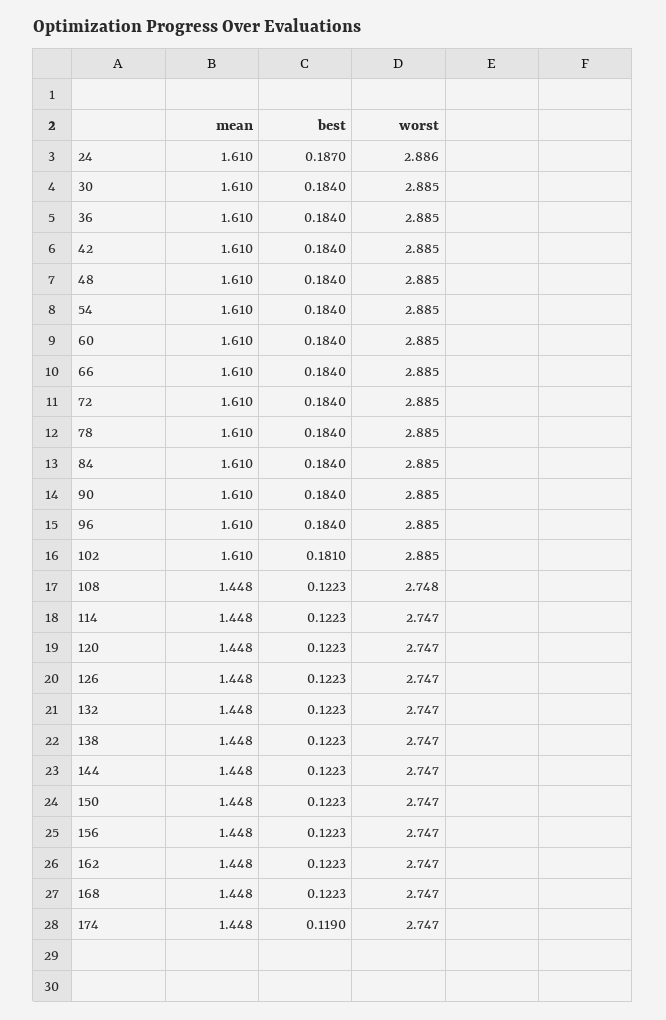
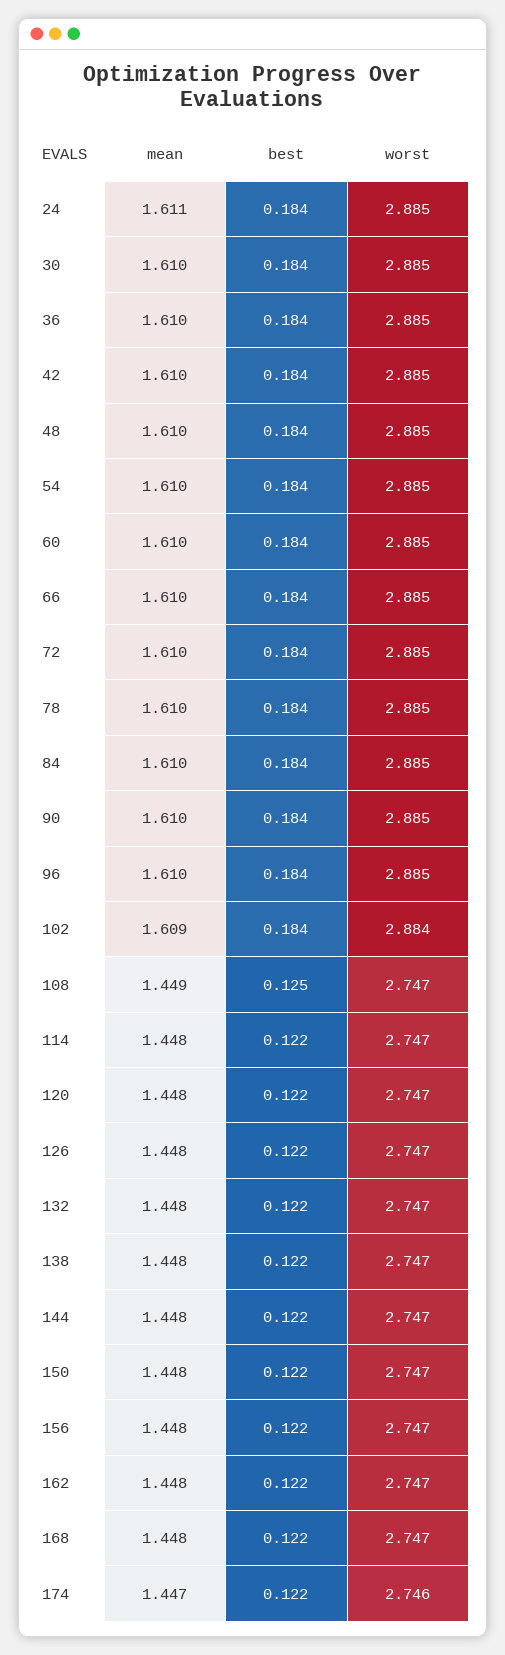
  {
    "mean": {
-     "24": 1.61,
+     "24": 1.611,
      "30": 1.61,
      "36": 1.61,
      "42": 1.61,
      "48": 1.61,
      "54": 1.61,
      "60": 1.61,
      "66": 1.61,
      "72": 1.61,
      "78": 1.61,
      "84": 1.61,
      "90": 1.61,
      "96": 1.61,
-     "102": 1.61,
+     "102": 1.609,
-     "108": 1.448,
+     "108": 1.449,
      "114": 1.448,
      "120": 1.448,
      "126": 1.448,
      "132": 1.448,
      "138": 1.448,
      "144": 1.448,
      "150": 1.448,
      "156": 1.448,
      "162": 1.448,
      "168": 1.448,
-     "174": 1.448
+     "174": 1.447
    },
    "best": {
-     "24": 0.187,
+     "24": 0.184,
      "30": 0.184,
      "36": 0.184,
      "42": 0.184,
      "48": 0.184,
      "54": 0.184,
      "60": 0.184,
      "66": 0.184,
      "72": 0.184,
      "78": 0.184,
      "84": 0.184,
      "90": 0.184,
      "96": 0.184,
-     "102": 0.181,
+     "102": 0.184,
-     "108": 0.1223,
+     "108": 0.125,
      "114": 0.1223,
      "120": 0.1223,
      "126": 0.1223,
      "132": 0.1223,
      "138": 0.1223,
      "144": 0.1223,
      "150": 0.1223,
      "156": 0.1223,
      "162": 0.1223,
      "168": 0.1223,
-     "174": 0.119
+     "174": 0.122
    },
    "worst": {
-     "24": 2.886,
+     "24": 2.885,
      "30": 2.885,
      "36": 2.885,
      "42": 2.885,
      "48": 2.885,
      "54": 2.885,
      "60": 2.885,
      "66": 2.885,
      "72": 2.885,
      "78": 2.885,
      "84": 2.885,
      "90": 2.885,
      "96": 2.885,
-     "102": 2.885,
+     "102": 2.884,
-     "108": 2.748,
+     "108": 2.747,
      "114": 2.747,
      "120": 2.747,
      "126": 2.747,
      "132": 2.747,
      "138": 2.747,
      "144": 2.747,
      "150": 2.747,
      "156": 2.747,
      "162": 2.747,
      "168": 2.747,
-     "174": 2.747
+     "174": 2.746
    }
  }

